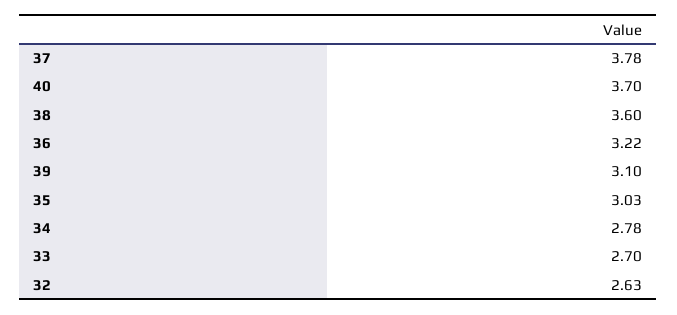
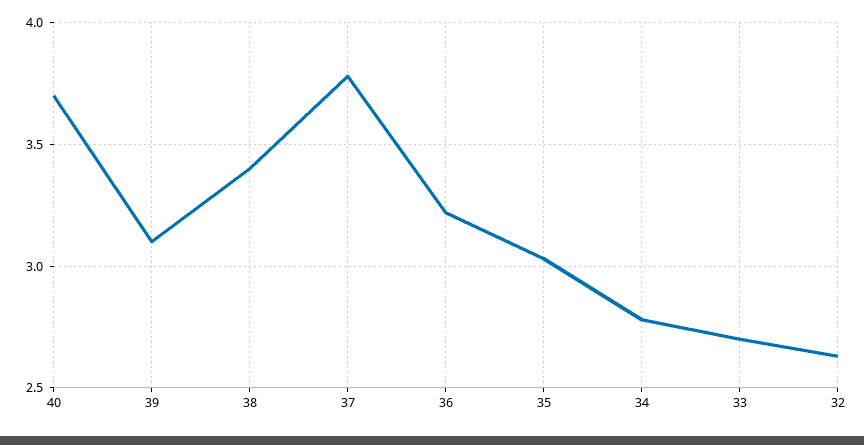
  {
    "37": 3.78,
    "40": 3.7,
-   "38": 3.6,
+   "38": 3.4,
    "36": 3.22,
    "39": 3.1,
    "35": 3.03,
    "34": 2.78,
    "33": 2.7,
    "32": 2.63
  }

